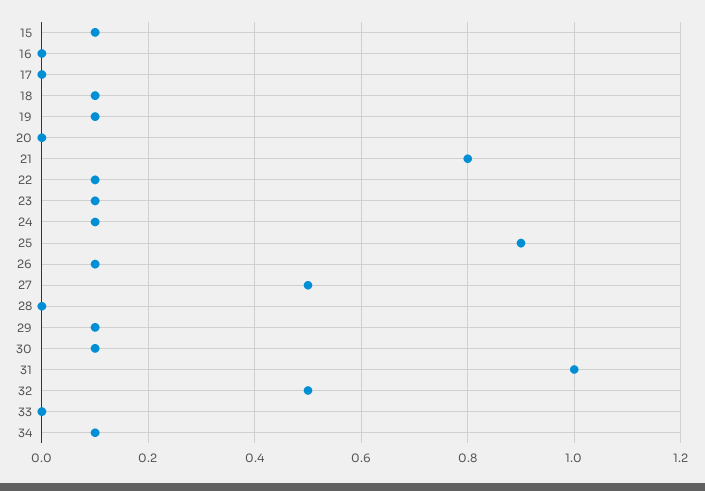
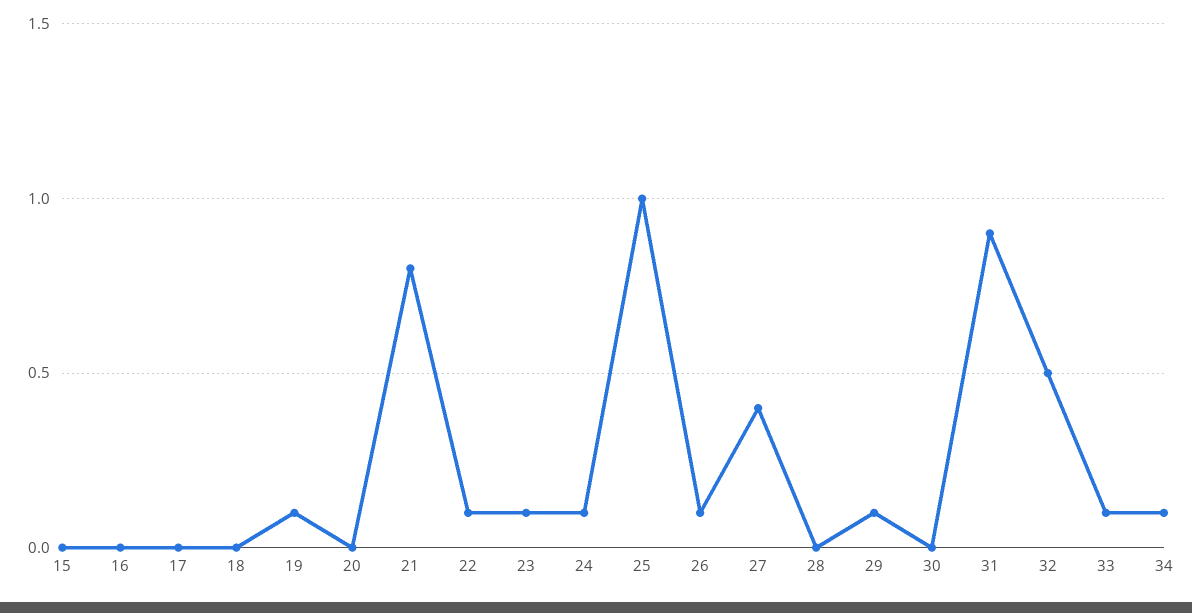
  {
-   "15": 0.1,
+   "15": 0,
    "16": 0,
    "17": 0,
-   "18": 0.1,
+   "18": 0,
    "19": 0.1,
    "20": 0,
    "21": 0.8,
    "22": 0.1,
    "23": 0.1,
    "24": 0.1,
-   "25": 0.9,
+   "25": 1,
    "26": 0.1,
-   "27": 0.5,
+   "27": 0.4,
    "28": 0,
    "29": 0.1,
-   "30": 0.1,
+   "30": 0,
-   "31": 1,
+   "31": 0.9,
    "32": 0.5,
-   "33": 0,
+   "33": 0.1,
    "34": 0.1
  }

